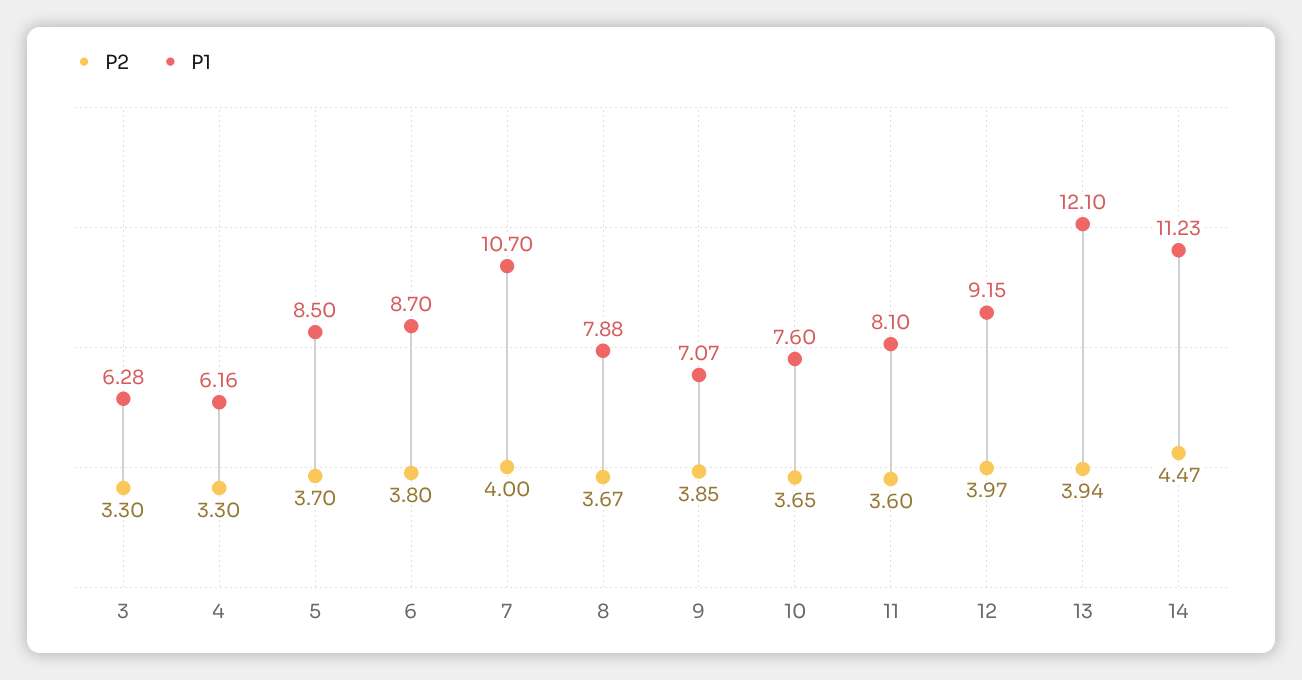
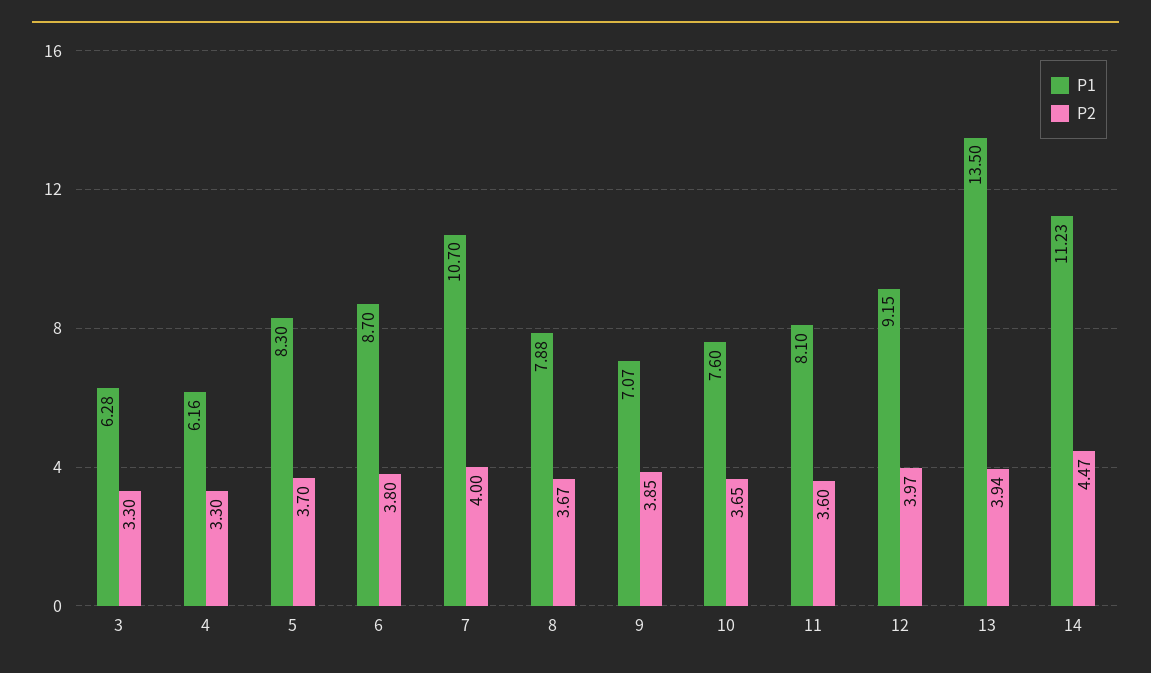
  {
    "P2": {
      "3": 3.3,
      "4": 3.3,
      "5": 3.7,
      "6": 3.8,
      "7": 4,
      "8": 3.67,
      "9": 3.85,
      "10": 3.65,
      "11": 3.6,
      "12": 3.97,
      "13": 3.94,
      "14": 4.47
    },
    "P1": {
      "3": 6.28,
      "4": 6.16,
-     "5": 8.5,
+     "5": 8.3,
      "6": 8.7,
      "7": 10.7,
      "8": 7.88,
      "9": 7.07,
      "10": 7.6,
      "11": 8.1,
      "12": 9.15,
-     "13": 12.1,
+     "13": 13.5,
      "14": 11.23
    }
  }

